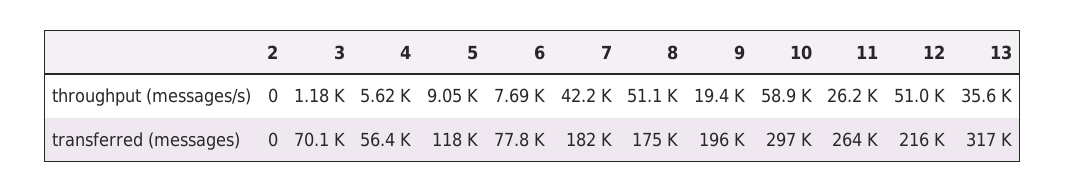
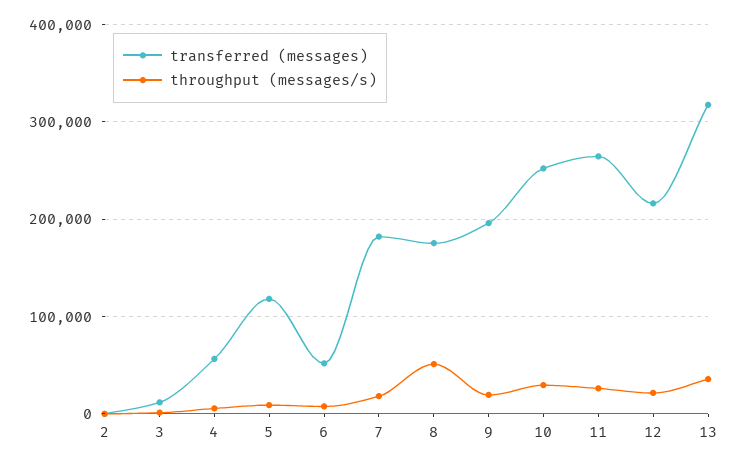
  {
    "throughput (messages/s)": {
      "2": 0,
      "3": 1180,
      "4": 5620,
      "5": 9050,
      "6": 7690,
-     "7": 42200,
+     "7": 20000,
      "8": 51100,
      "9": 19400,
-     "10": 58900,
+     "10": 30000,
      "11": 26200,
-     "12": 51000,
+     "12": 20000,
      "13": 35600
    },
    "transferred (messages)": {
      "2": 0,
-     "3": 70100,
+     "3": 10000,
      "4": 56400,
      "5": 118000,
-     "6": 77800,
+     "6": 50000,
      "7": 182000,
      "8": 175000,
      "9": 196000,
-     "10": 297000,
+     "10": 250000,
      "11": 264000,
      "12": 216000,
      "13": 317000
    }
  }

